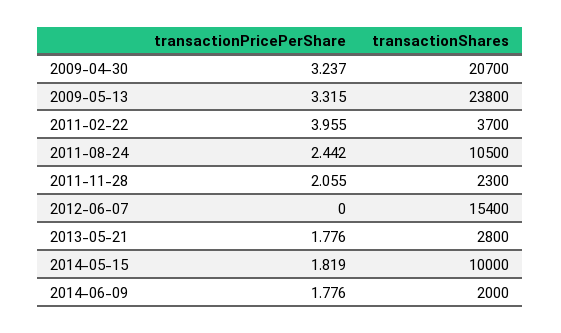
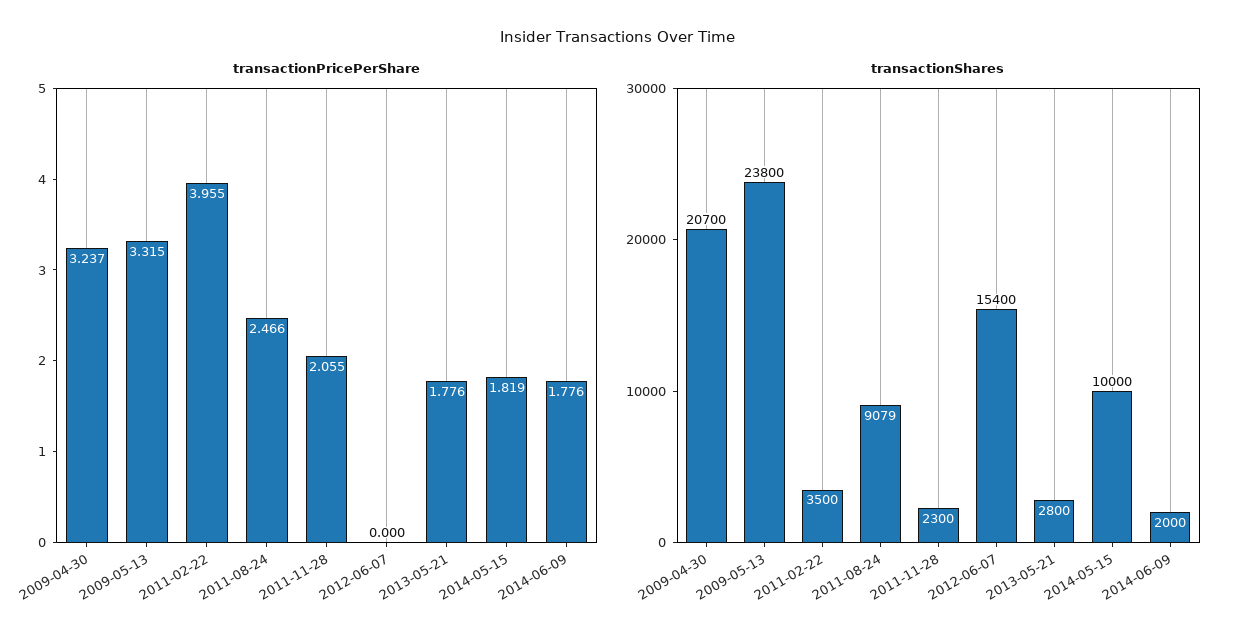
  {
    "transactionPricePerShare": {
      "2009-04-30": 3.237,
      "2009-05-13": 3.315,
      "2011-02-22": 3.955,
-     "2011-08-24": 2.442,
+     "2011-08-24": 2.466,
      "2011-11-28": 2.055,
      "2012-06-07": 0,
      "2013-05-21": 1.776,
      "2014-05-15": 1.819,
      "2014-06-09": 1.776
    },
    "transactionShares": {
      "2009-04-30": 20700,
      "2009-05-13": 23800,
-     "2011-02-22": 3700,
+     "2011-02-22": 3500,
-     "2011-08-24": 10500,
+     "2011-08-24": 9079,
      "2011-11-28": 2300,
      "2012-06-07": 15400,
      "2013-05-21": 2800,
      "2014-05-15": 10000,
      "2014-06-09": 2000
    }
  }

